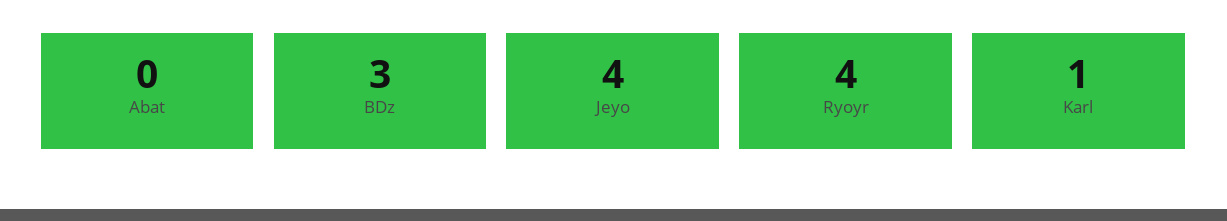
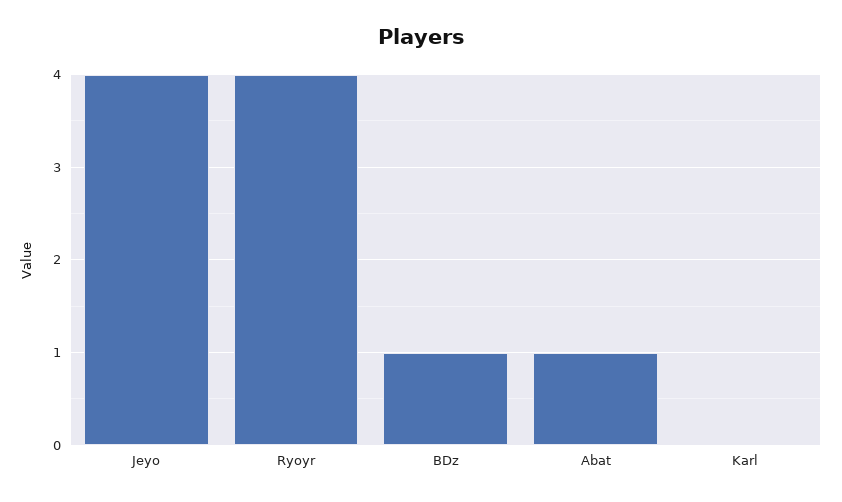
  {
-   "Abat": 0,
+   "Abat": 1,
-   "BDz": 3,
+   "BDz": 1,
    "Jeyo": 4,
    "Ryoyr": 4,
-   "Karl": 1
+   "Karl": 0
  }

